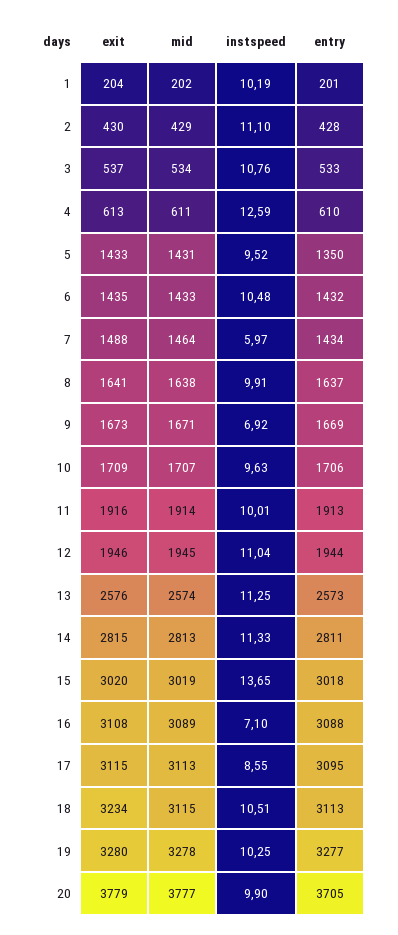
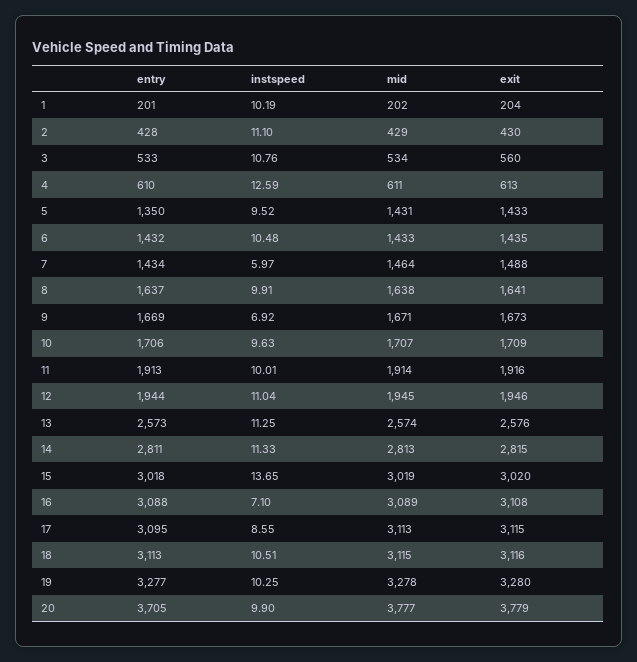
  {
    "exit": {
      "1": 204,
      "2": 430,
-     "3": 537,
+     "3": 560,
      "4": 613,
      "5": 1433,
      "6": 1435,
      "7": 1488,
      "8": 1641,
      "9": 1673,
      "10": 1709,
      "11": 1916,
      "12": 1946,
      "13": 2576,
      "14": 2815,
      "15": 3020,
      "16": 3108,
      "17": 3115,
-     "18": 3234,
+     "18": 3116,
      "19": 3280,
      "20": 3779
    },
    "mid": {
      "1": 202,
      "2": 429,
      "3": 534,
      "4": 611,
      "5": 1431,
      "6": 1433,
      "7": 1464,
      "8": 1638,
      "9": 1671,
      "10": 1707,
      "11": 1914,
      "12": 1945,
      "13": 2574,
      "14": 2813,
      "15": 3019,
      "16": 3089,
      "17": 3113,
      "18": 3115,
      "19": 3278,
      "20": 3777
    },
    "instspeed": {
      "1": 10.19,
      "2": 11.1,
      "3": 10.76,
      "4": 12.59,
      "5": 9.52,
      "6": 10.48,
      "7": 5.97,
      "8": 9.91,
      "9": 6.92,
      "10": 9.63,
      "11": 10.01,
      "12": 11.04,
      "13": 11.25,
      "14": 11.33,
      "15": 13.65,
      "16": 7.1,
      "17": 8.55,
      "18": 10.51,
      "19": 10.25,
      "20": 9.9
    },
    "entry": {
      "1": 201,
      "2": 428,
      "3": 533,
      "4": 610,
      "5": 1350,
      "6": 1432,
      "7": 1434,
      "8": 1637,
      "9": 1669,
      "10": 1706,
      "11": 1913,
      "12": 1944,
      "13": 2573,
      "14": 2811,
      "15": 3018,
      "16": 3088,
      "17": 3095,
      "18": 3113,
      "19": 3277,
      "20": 3705
    }
  }

